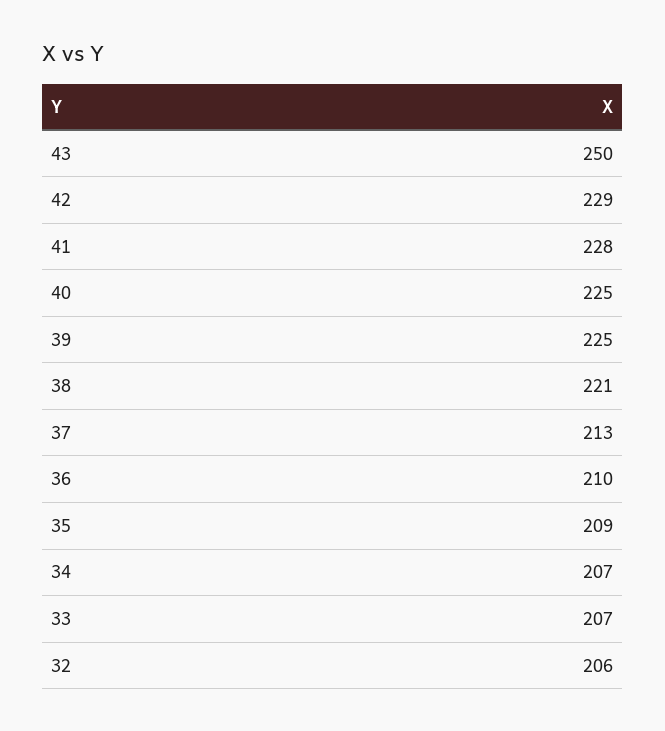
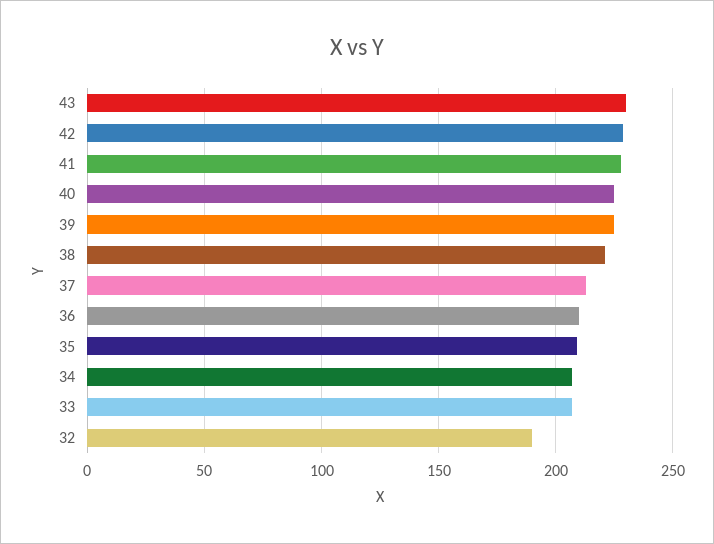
  {
-   "43": 250,
+   "43": 230,
    "42": 229,
    "41": 228,
    "40": 225,
    "39": 225,
    "38": 221,
    "37": 213,
    "36": 210,
    "35": 209,
    "34": 207,
    "33": 207,
-   "32": 206
+   "32": 190
  }

